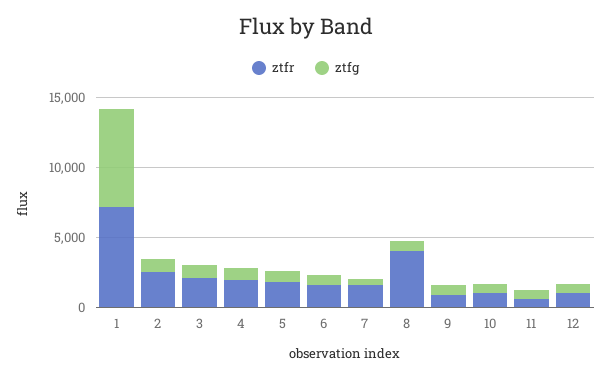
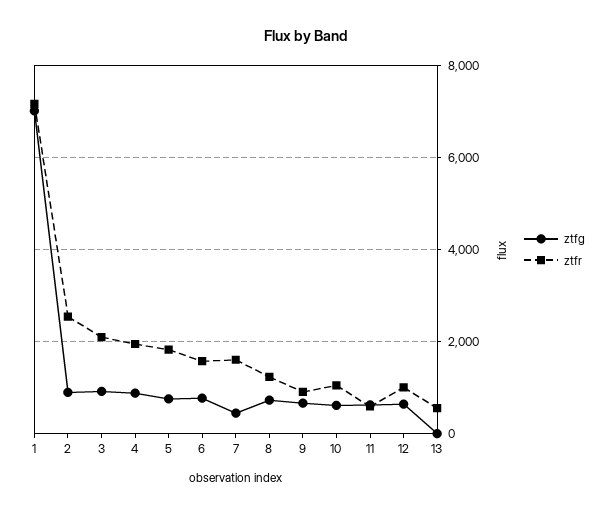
  {
    "ztfr": {
      "1": 7200,
      "2": 2600,
      "3": 2000,
      "4": 2000,
      "5": 1800,
      "6": 1600,
      "7": 1600,
-     "8": 4000,
+     "8": 1200,
      "9": 1000,
      "10": 1000,
      "11": 600,
-     "12": 1000
+     "12": 1000,
+     "13": 600
    },
    "ztfg": {
      "1": 7000,
      "2": 800,
      "3": 1000,
      "4": 800,
      "5": 800,
      "6": 800,
      "7": 400,
      "8": 800,
      "9": 600,
      "10": 600,
      "11": 600,
-     "12": 600
+     "12": 600,
+     "13": 0
    }
  }

